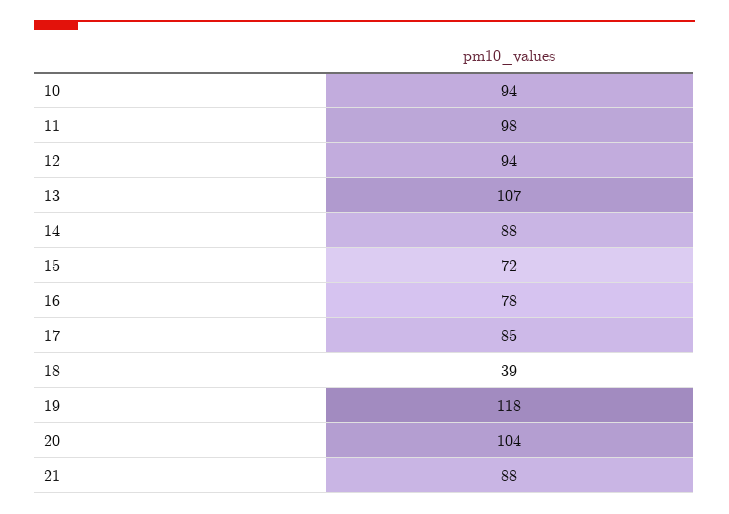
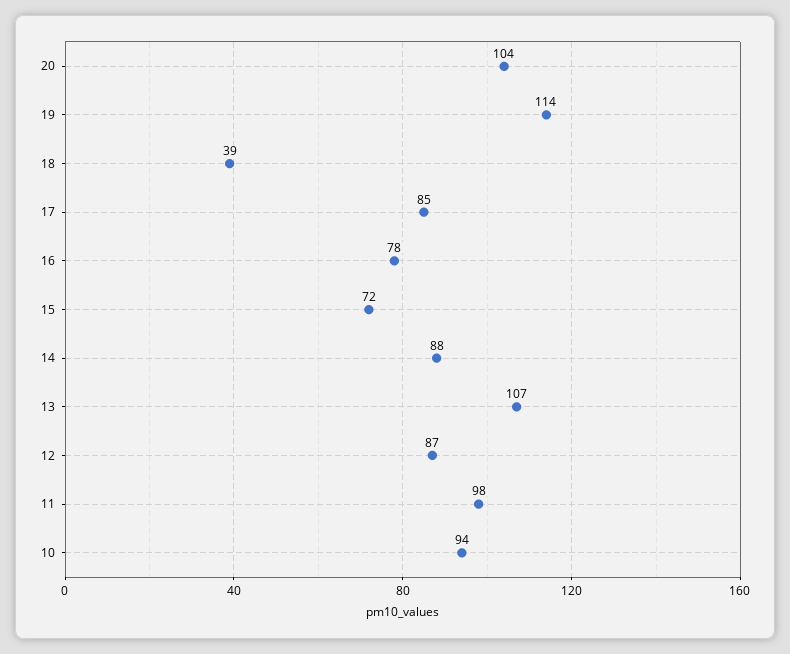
  {
    "10": 94,
    "11": 98,
-   "12": 94,
+   "12": 87,
    "13": 107,
    "14": 88,
    "15": 72,
    "16": 78,
    "17": 85,
    "18": 39,
-   "19": 118,
+   "19": 114,
-   "20": 104,
+   "20": 104
-   "21": 88
  }

